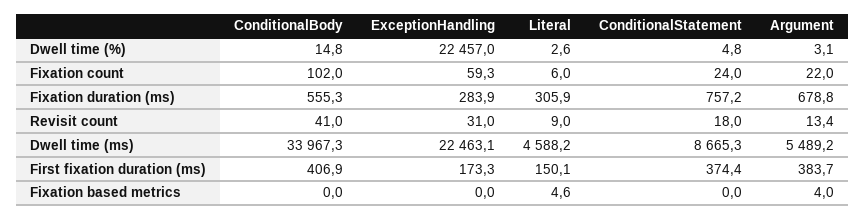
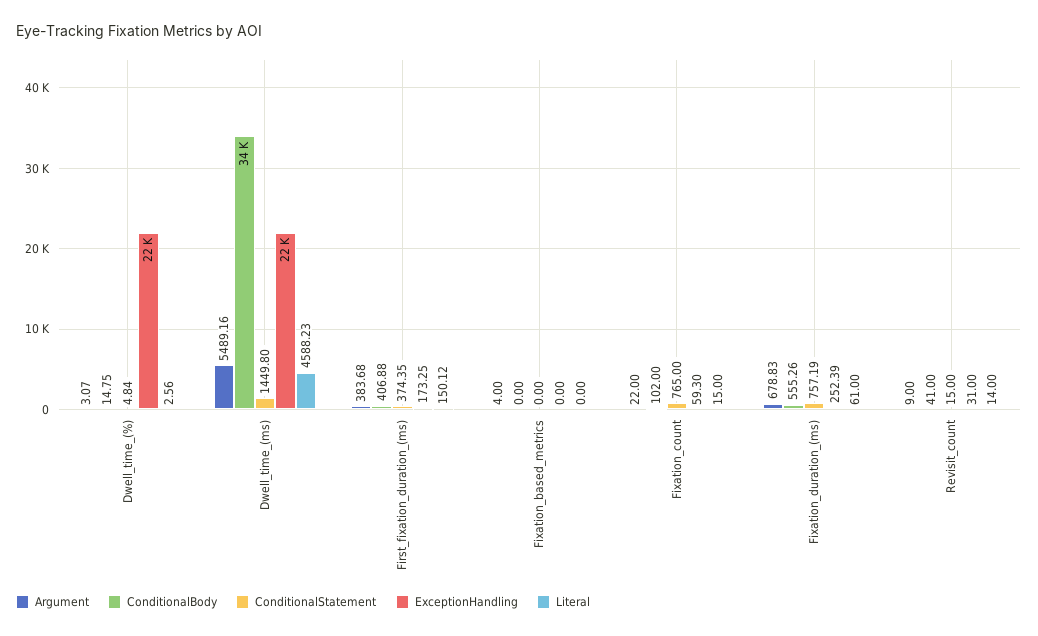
  {
    "ConditionalBody": {
      "Dwell time (%)": 14.75,
      "Fixation count": 102,
      "Fixation duration (ms)": 555.26,
      "Revisit count": 41,
      "Dwell time (ms)": 33967.3,
      "First fixation duration (ms)": 406.88,
      "Fixation based metrics": 0
    },
    "ExceptionHandling": {
      "Dwell time (%)": 22457,
      "Fixation count": 59.3,
-     "Fixation duration (ms)": 283.9,
+     "Fixation duration (ms)": 252.39,
      "Revisit count": 31,
      "Dwell time (ms)": 22463.1,
      "First fixation duration (ms)": 173.25,
      "Fixation based metrics": 0
    },
    "Literal": {
      "Dwell time (%)": 2.56,
-     "Fixation count": 6,
+     "Fixation count": 15,
-     "Fixation duration (ms)": 305.9,
+     "Fixation duration (ms)": 61,
-     "Revisit count": 9,
+     "Revisit count": 14,
      "Dwell time (ms)": 4588.23,
      "First fixation duration (ms)": 150.12,
-     "Fixation based metrics": 4.6
+     "Fixation based metrics": 0
    },
    "ConditionalStatement": {
      "Dwell time (%)": 4.84,
-     "Fixation count": 24,
+     "Fixation count": 765,
      "Fixation duration (ms)": 757.19,
-     "Revisit count": 18,
+     "Revisit count": 15,
-     "Dwell time (ms)": 8665.3,
+     "Dwell time (ms)": 1449.8,
      "First fixation duration (ms)": 374.35,
      "Fixation based metrics": 0
    },
    "Argument": {
      "Dwell time (%)": 3.07,
      "Fixation count": 22,
      "Fixation duration (ms)": 678.83,
-     "Revisit count": 13.4,
+     "Revisit count": 9,
      "Dwell time (ms)": 5489.16,
      "First fixation duration (ms)": 383.68,
      "Fixation based metrics": 4
    }
  }

